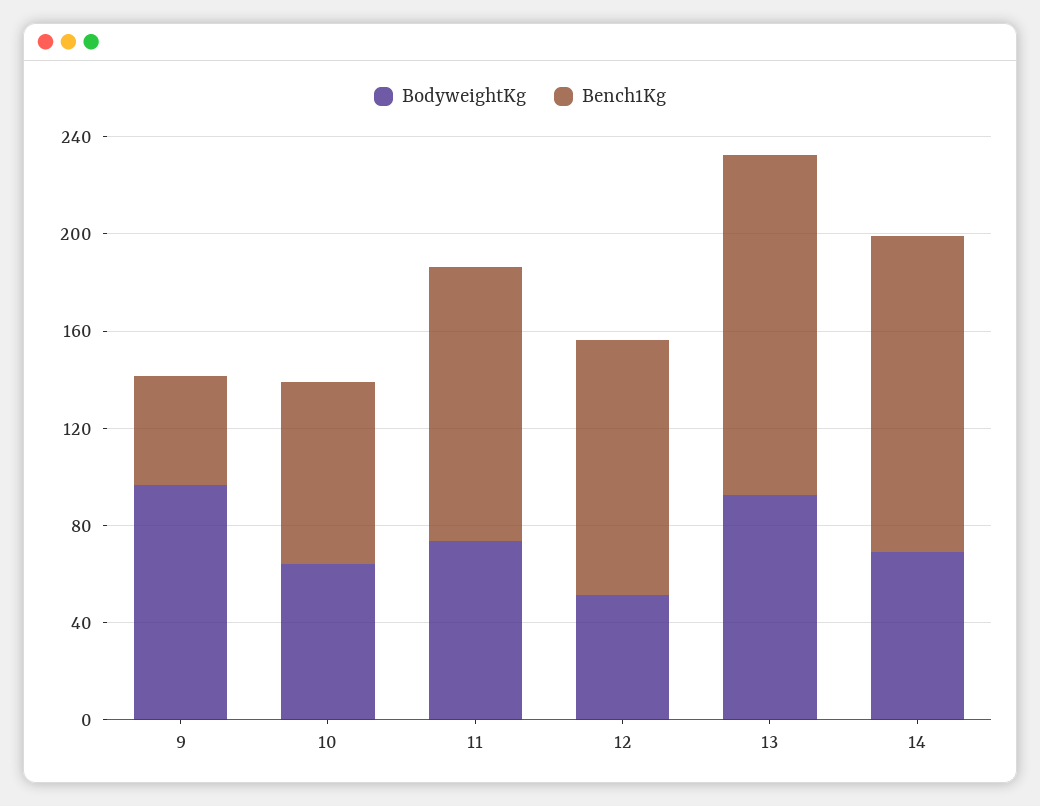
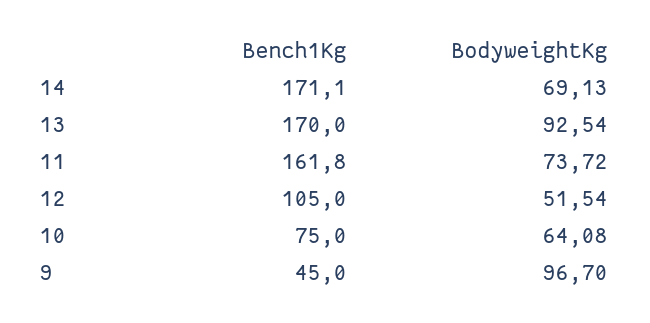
  {
    "BodyweightKg": {
      "9": 96.7,
      "10": 64.08,
      "11": 73.72,
      "12": 51.54,
      "13": 92.54,
      "14": 69.13
    },
    "Bench1Kg": {
      "9": 45,
      "10": 75,
-     "11": 110,
+     "11": 161.8,
      "12": 105,
-     "13": 140,
+     "13": 170,
-     "14": 130
+     "14": 171.1
    }
  }

